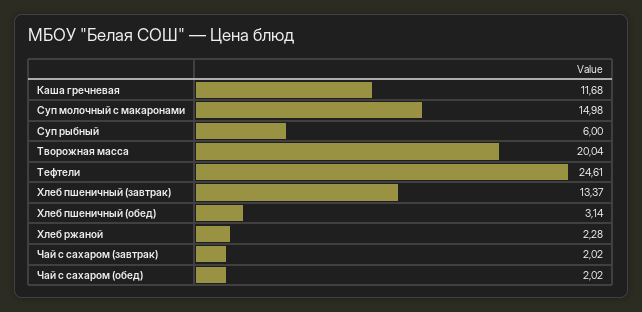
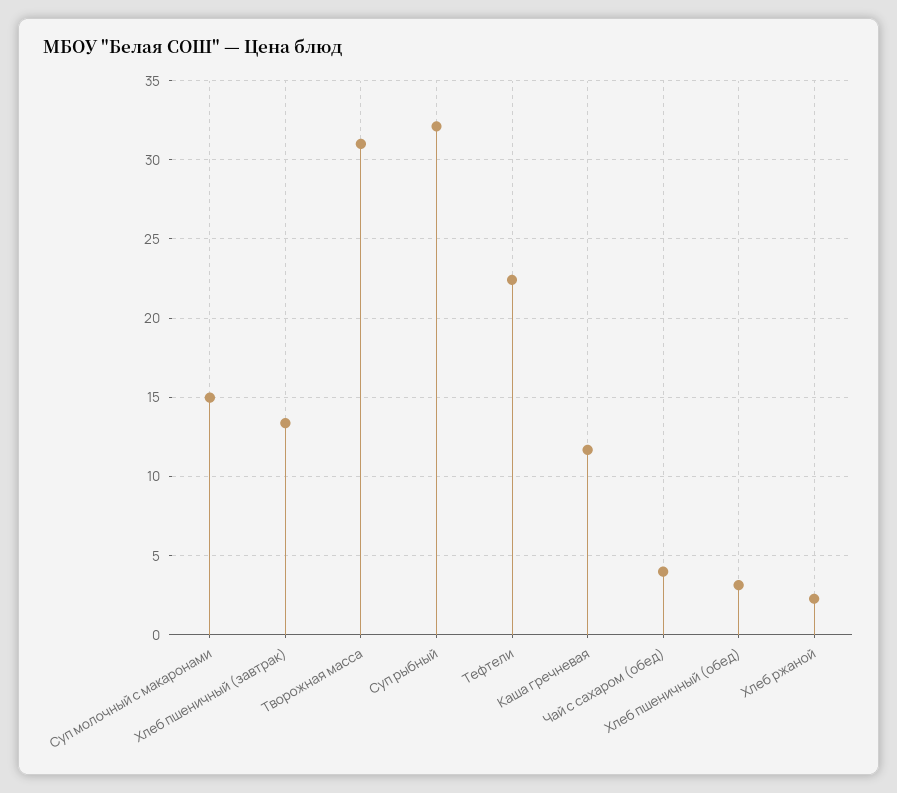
  {
    "Каша гречневая": 11.68,
    "Суп молочный с макаронами": 14.98,
-   "Суп рыбный": 6,
+   "Суп рыбный": 32,
-   "Творожная масса": 20.04,
+   "Творожная масса": 31,
-   "Тефтели": 24.61,
+   "Тефтели": 22.5,
    "Хлеб пшеничный (завтрак)": 13.37,
    "Хлеб пшеничный (обед)": 3.14,
    "Хлеб ржаной": 2.28,
-   "Чай с сахаром (завтрак)": 2.02,
-   "Чай с сахаром (обед)": 2.02
+   "Чай с сахаром (обед)": 4
  }

